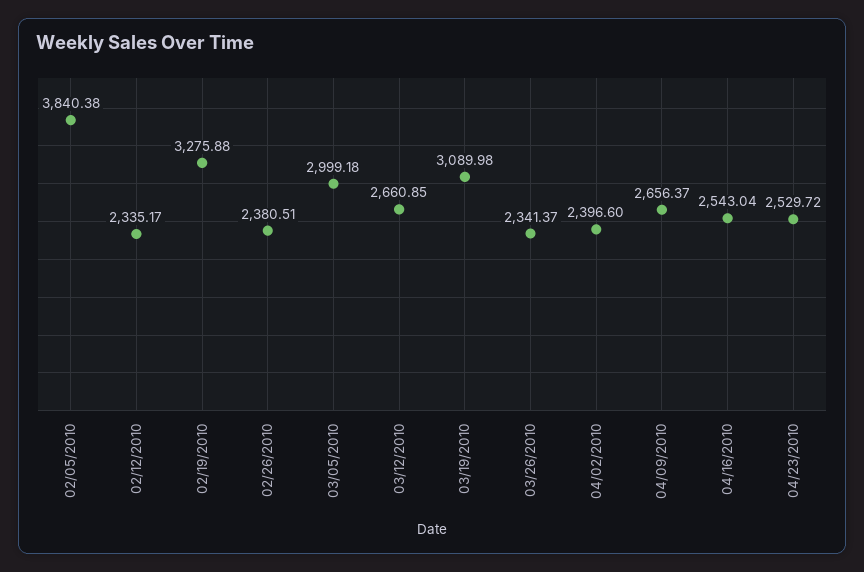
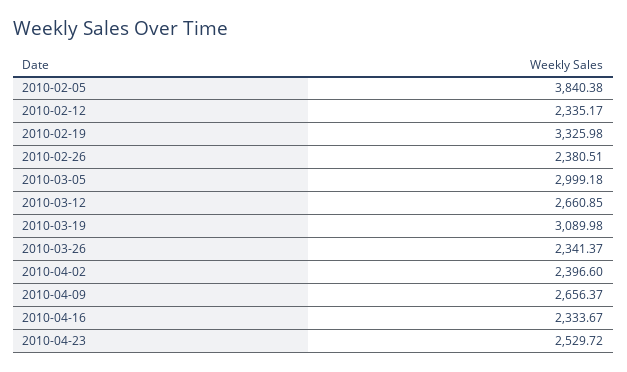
  {
    "02/05/2010": 3840.38,
    "02/12/2010": 2335.17,
-   "02/19/2010": 3275.88,
+   "02/19/2010": 3325.98,
    "02/26/2010": 2380.51,
    "03/05/2010": 2999.18,
    "03/12/2010": 2660.85,
    "03/19/2010": 3089.98,
    "03/26/2010": 2341.37,
    "04/02/2010": 2396.6,
    "04/09/2010": 2656.37,
-   "04/16/2010": 2543.04,
+   "04/16/2010": 2333.67,
    "04/23/2010": 2529.72
  }

